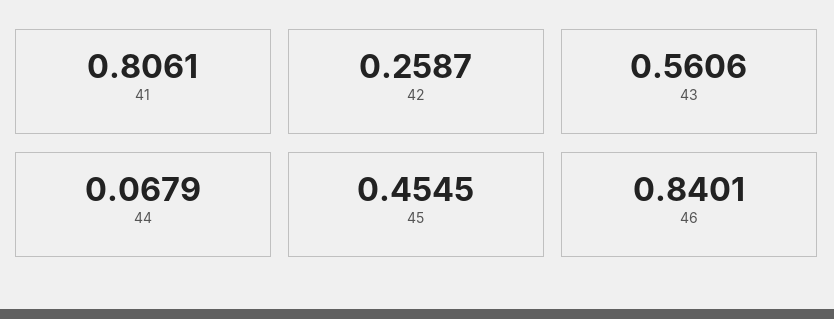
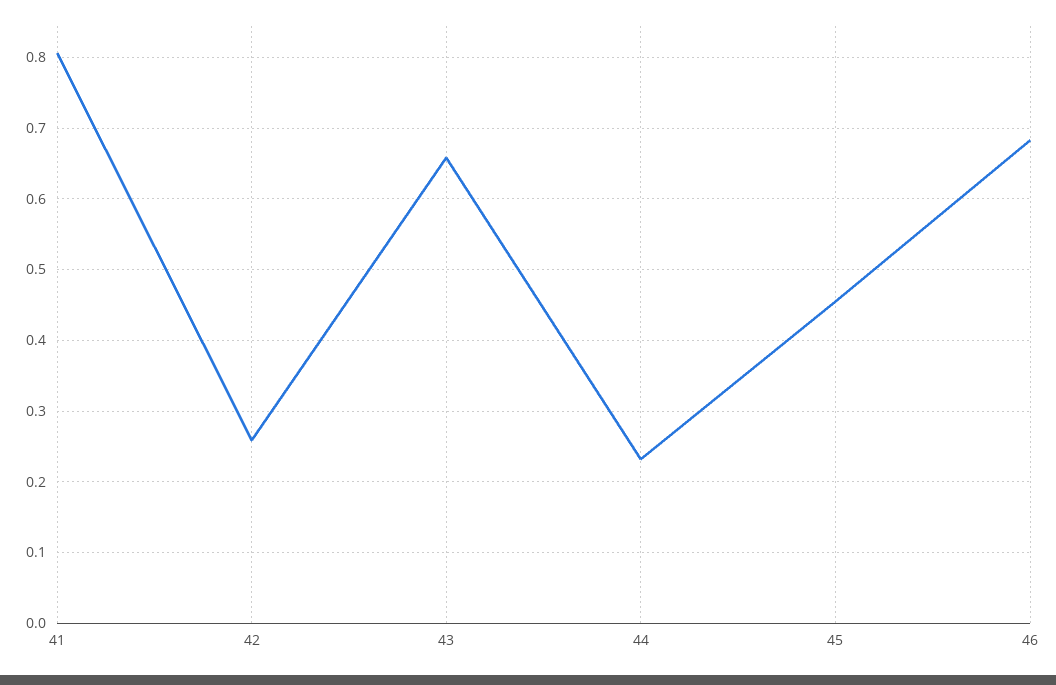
  {
    "41": 0.8061,
    "42": 0.2587,
-   "43": 0.5606,
+   "43": 0.66,
-   "44": 0.0679,
+   "44": 0.23,
    "45": 0.4545,
-   "46": 0.8401
+   "46": 0.68
  }

